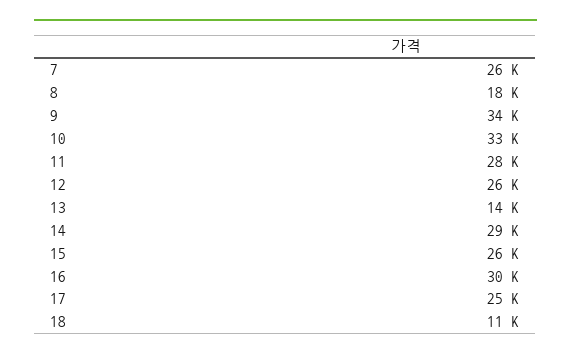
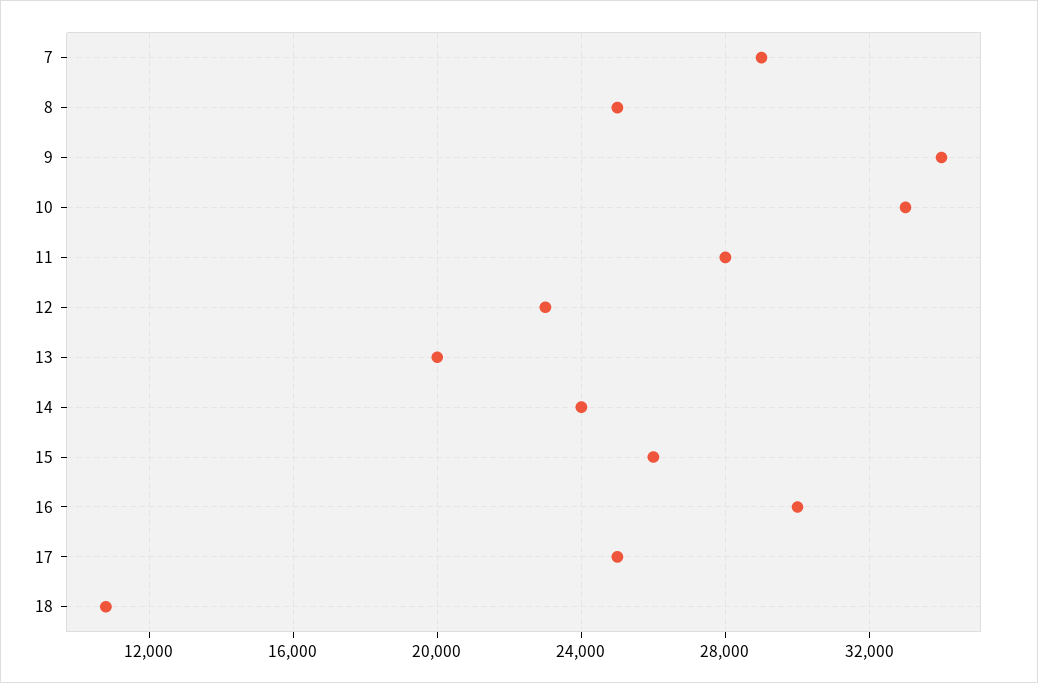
  {
-   "7": 26000,
+   "7": 29000,
-   "8": 18000,
+   "8": 25000,
    "9": 34000,
    "10": 33000,
    "11": 28000,
-   "12": 26000,
+   "12": 23000,
-   "13": 14000,
+   "13": 20000,
-   "14": 29000,
+   "14": 24000,
    "15": 26000,
    "16": 30000,
    "17": 25000,
    "18": 11000
  }

